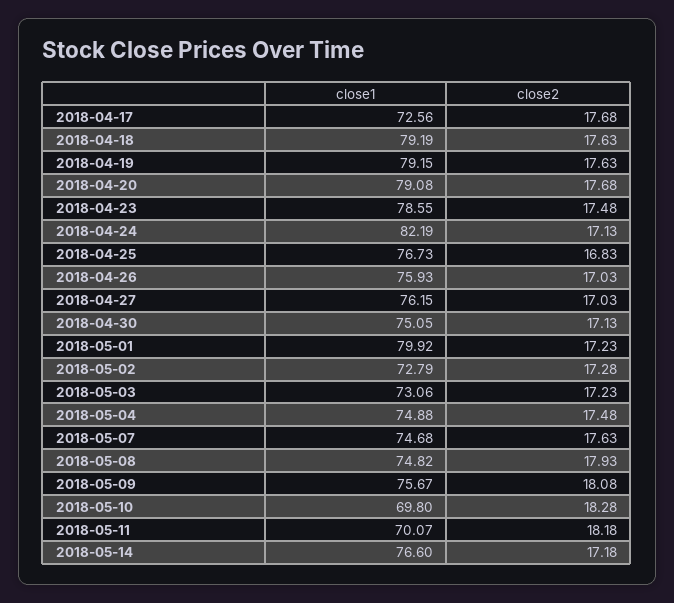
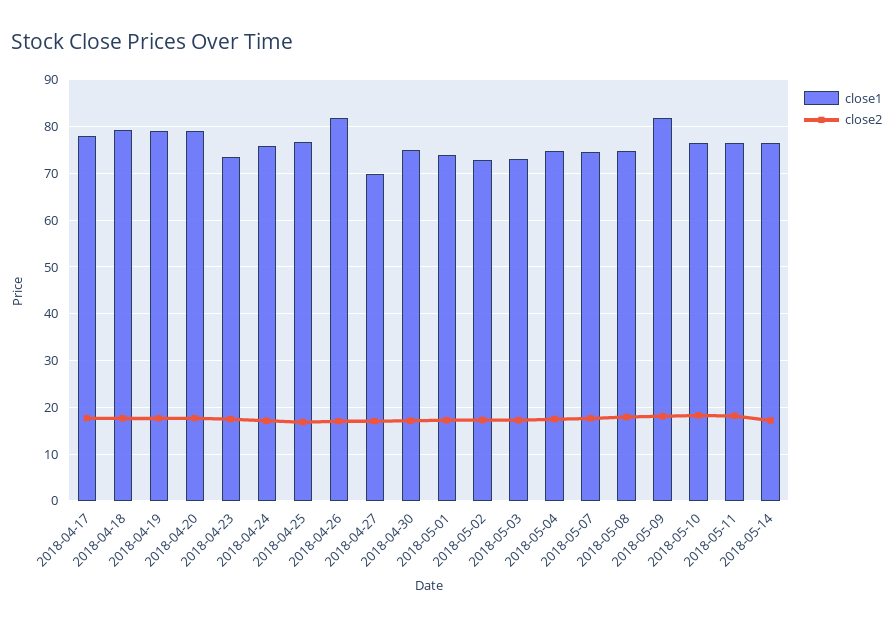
  {
    "close1": {
-     "2018-04-17": 72.56,
+     "2018-04-17": 78,
      "2018-04-18": 79.19,
      "2018-04-19": 79.15,
      "2018-04-20": 79.08,
-     "2018-04-23": 78.55,
+     "2018-04-23": 74,
-     "2018-04-24": 82.19,
+     "2018-04-24": 76,
      "2018-04-25": 76.73,
-     "2018-04-26": 75.93,
+     "2018-04-26": 82,
-     "2018-04-27": 76.15,
+     "2018-04-27": 70,
      "2018-04-30": 75.05,
-     "2018-05-01": 79.92,
+     "2018-05-01": 74,
      "2018-05-02": 72.79,
      "2018-05-03": 73.06,
      "2018-05-04": 74.88,
      "2018-05-07": 74.68,
      "2018-05-08": 74.82,
-     "2018-05-09": 75.67,
+     "2018-05-09": 82,
-     "2018-05-10": 69.8,
+     "2018-05-10": 76,
-     "2018-05-11": 70.07,
+     "2018-05-11": 76,
      "2018-05-14": 76.6
    },
    "close2": {
      "2018-04-17": 17.68,
      "2018-04-18": 17.63,
      "2018-04-19": 17.63,
      "2018-04-20": 17.68,
      "2018-04-23": 17.48,
      "2018-04-24": 17.13,
      "2018-04-25": 16.83,
      "2018-04-26": 17.03,
      "2018-04-27": 17.03,
      "2018-04-30": 17.13,
      "2018-05-01": 17.23,
      "2018-05-02": 17.28,
      "2018-05-03": 17.23,
      "2018-05-04": 17.48,
      "2018-05-07": 17.63,
      "2018-05-08": 17.93,
      "2018-05-09": 18.08,
      "2018-05-10": 18.28,
      "2018-05-11": 18.18,
      "2018-05-14": 17.18
    }
  }

